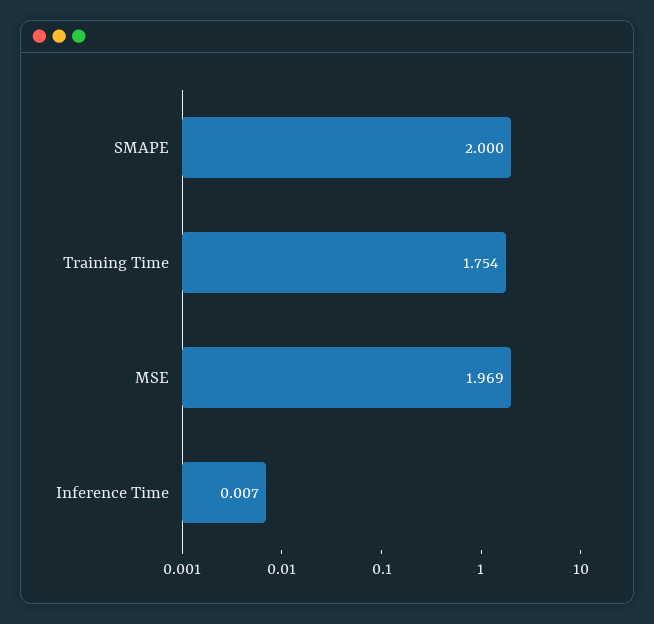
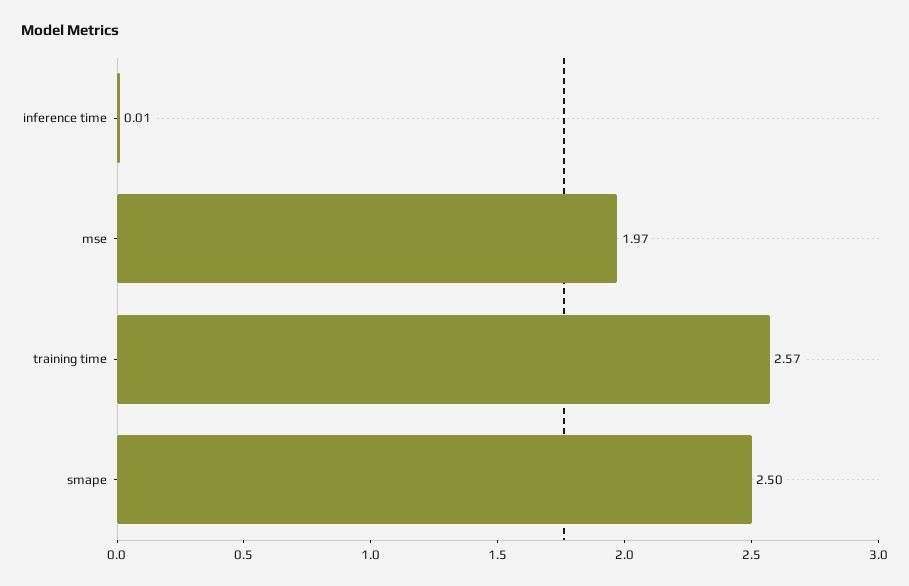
  {
-   "SMAPE": 2,
+   "SMAPE": 2.5,
-   "Training Time": 1.754,
+   "Training Time": 2.57,
    "MSE": 1.969,
    "Inference Time": 0.007
  }

